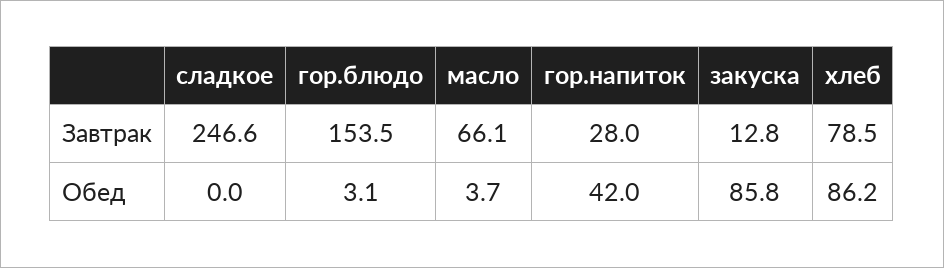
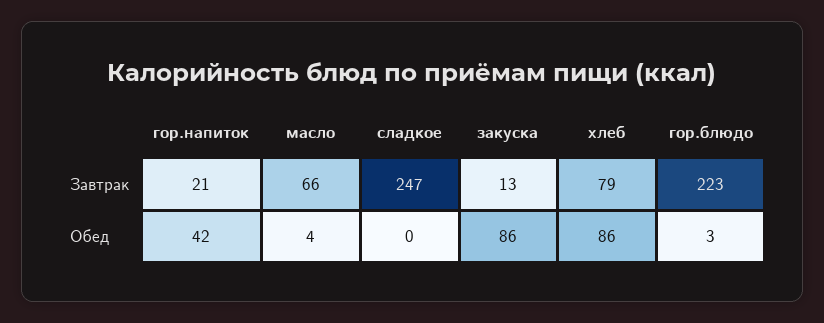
  {
    "сладкое": {
      "Завтрак": 246.6,
      "Обед": 0
    },
    "гор.блюдо": {
-     "Завтрак": 153.5,
+     "Завтрак": 223,
      "Обед": 3.1
    },
    "масло": {
      "Завтрак": 66.1,
      "Обед": 3.7
    },
    "гор.напиток": {
-     "Завтрак": 28,
+     "Завтрак": 21,
      "Обед": 42
    },
    "закуска": {
      "Завтрак": 12.8,
      "Обед": 85.8
    },
    "хлеб": {
      "Завтрак": 78.5,
      "Обед": 86.2
    }
  }

